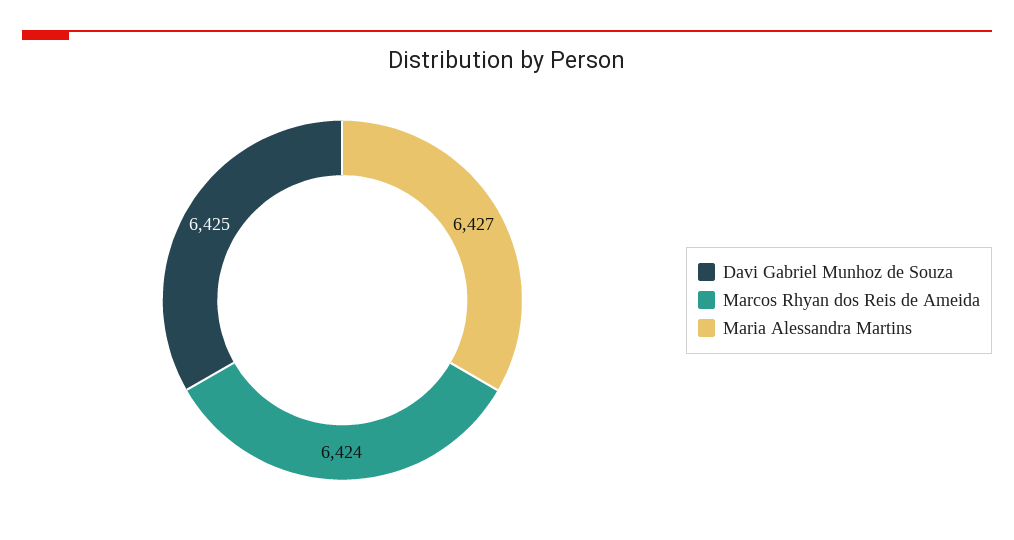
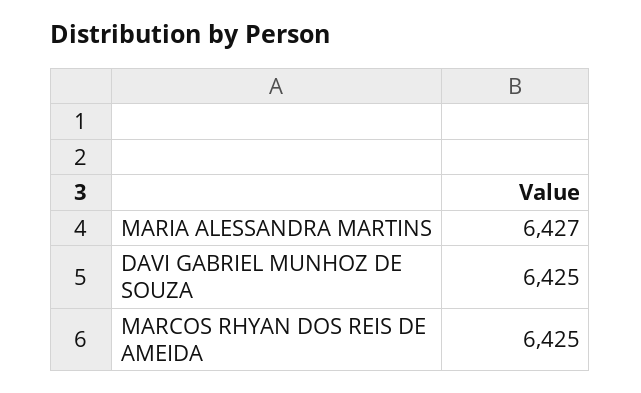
  {
    "Davi Gabriel Munhoz de Souza": 6425,
-   "Marcos Rhyan dos Reis de Ameida": 6424,
+   "Marcos Rhyan dos Reis de Ameida": 6425,
    "Maria Alessandra Martins": 6427
  }

